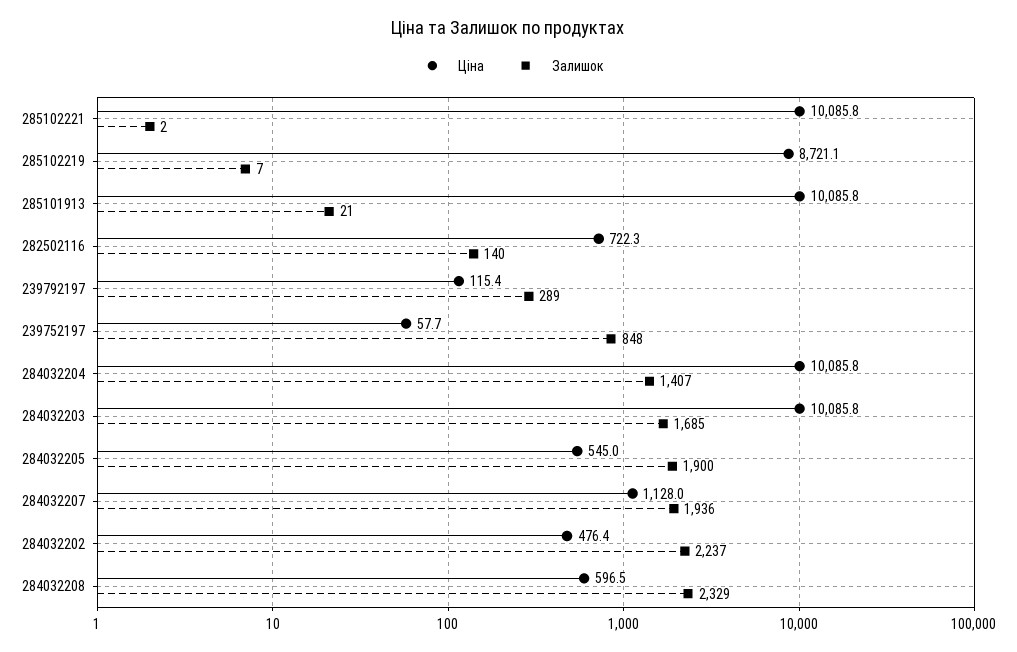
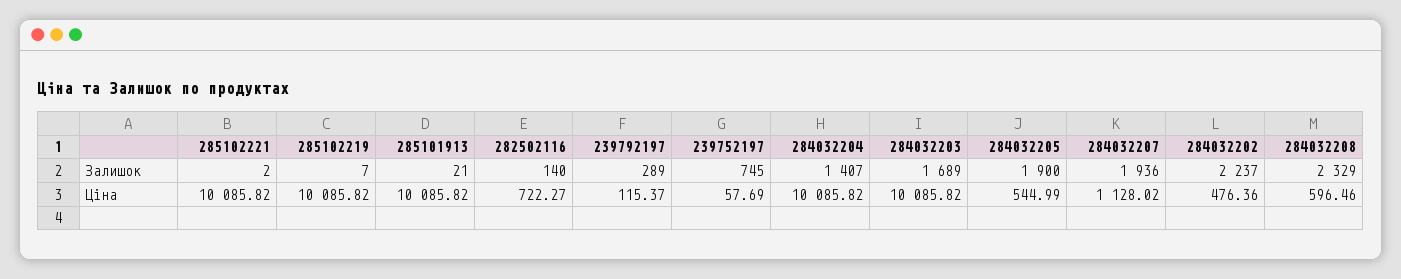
  {
    "Ціна": {
      "285102221": 10085.82,
-     "285102219": 8721.1,
+     "285102219": 10085.82,
      "285101913": 10085.82,
      "282502116": 722.27,
      "239792197": 115.37,
      "239752197": 57.69,
      "284032204": 10085.82,
      "284032203": 10085.82,
      "284032205": 544.99,
      "284032207": 1128.02,
      "284032202": 476.36,
      "284032208": 596.46
    },
    "Залишок": {
      "285102221": 2,
      "285102219": 7,
      "285101913": 21,
      "282502116": 140,
      "239792197": 289,
-     "239752197": 848,
+     "239752197": 745,
      "284032204": 1407,
-     "284032203": 1685,
+     "284032203": 1689,
      "284032205": 1900,
      "284032207": 1936,
      "284032202": 2237,
      "284032208": 2329
    }
  }

